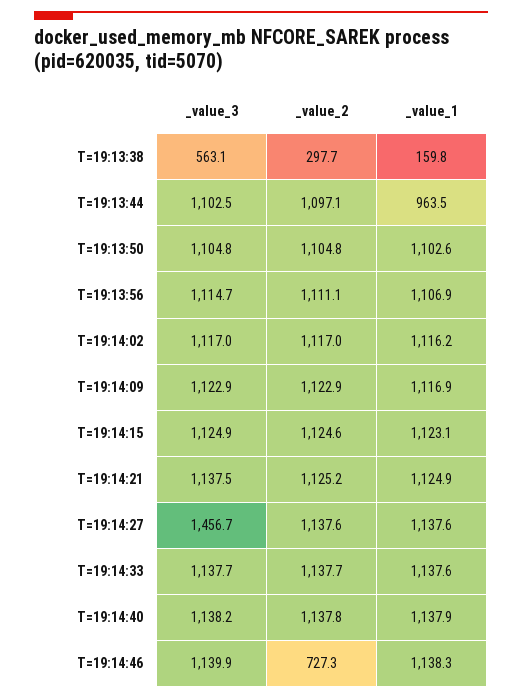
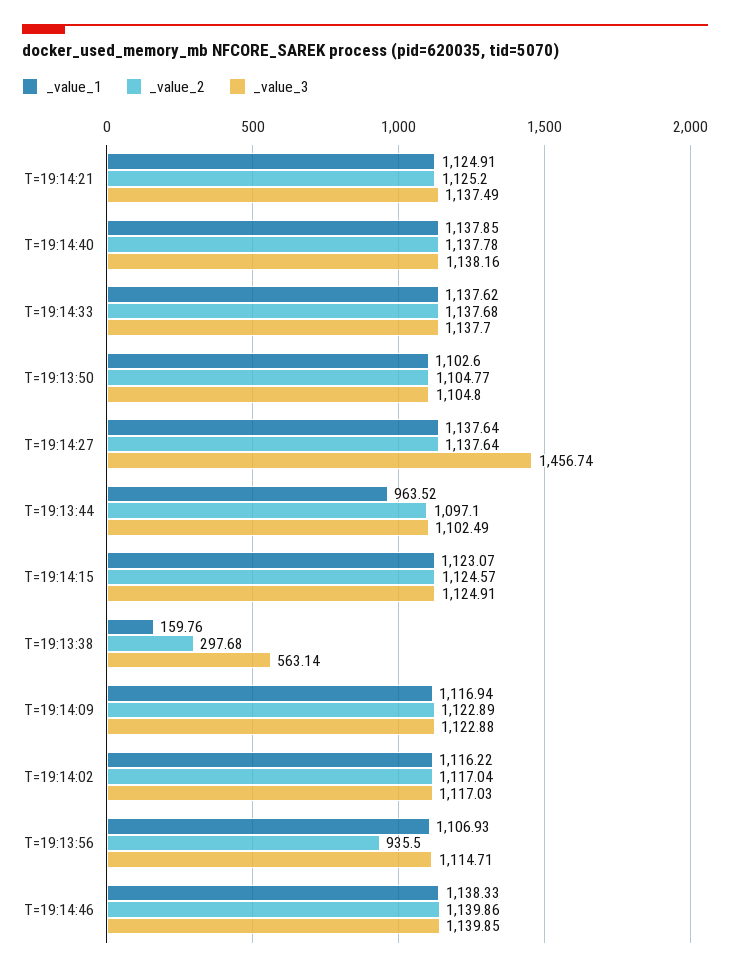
  {
    "_value_3": {
      "T=19:13:38": 563.14,
      "T=19:13:44": 1102.49,
      "T=19:13:50": 1104.8,
      "T=19:13:56": 1114.71,
      "T=19:14:02": 1117.03,
      "T=19:14:09": 1122.88,
      "T=19:14:15": 1124.91,
      "T=19:14:21": 1137.49,
      "T=19:14:27": 1456.74,
      "T=19:14:33": 1137.7,
      "T=19:14:40": 1138.16,
      "T=19:14:46": 1139.85
    },
    "_value_2": {
      "T=19:13:38": 297.68,
      "T=19:13:44": 1097.1,
      "T=19:13:50": 1104.77,
-     "T=19:13:56": 1111.1,
+     "T=19:13:56": 935.5,
      "T=19:14:02": 1117.04,
      "T=19:14:09": 1122.89,
      "T=19:14:15": 1124.57,
      "T=19:14:21": 1125.2,
      "T=19:14:27": 1137.64,
      "T=19:14:33": 1137.68,
      "T=19:14:40": 1137.78,
-     "T=19:14:46": 727.3
+     "T=19:14:46": 1139.86
    },
    "_value_1": {
      "T=19:13:38": 159.76,
      "T=19:13:44": 963.52,
      "T=19:13:50": 1102.6,
      "T=19:13:56": 1106.93,
      "T=19:14:02": 1116.22,
      "T=19:14:09": 1116.94,
      "T=19:14:15": 1123.07,
      "T=19:14:21": 1124.91,
      "T=19:14:27": 1137.64,
      "T=19:14:33": 1137.62,
      "T=19:14:40": 1137.85,
      "T=19:14:46": 1138.33
    }
  }

